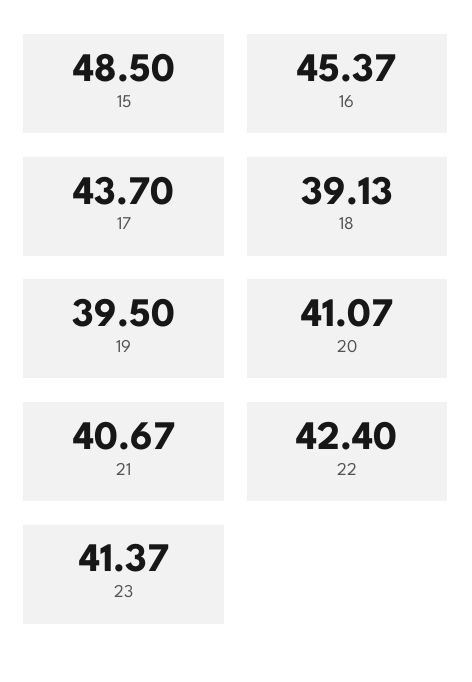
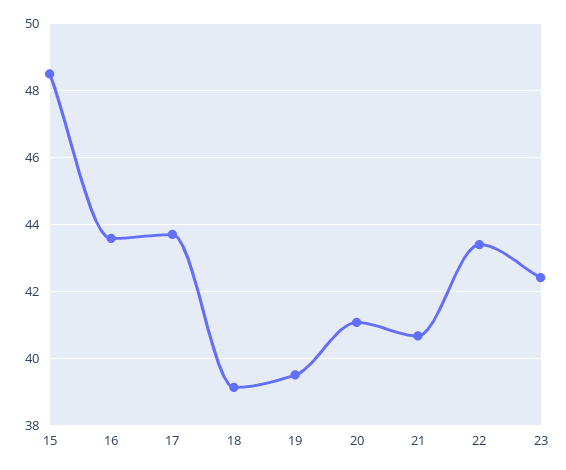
  {
    "15": 48.5,
-   "16": 45.37,
+   "16": 43.6,
    "17": 43.7,
    "18": 39.13,
    "19": 39.5,
    "20": 41.07,
    "21": 40.67,
-   "22": 42.4,
+   "22": 43.4,
-   "23": 41.37
+   "23": 42.4
  }

